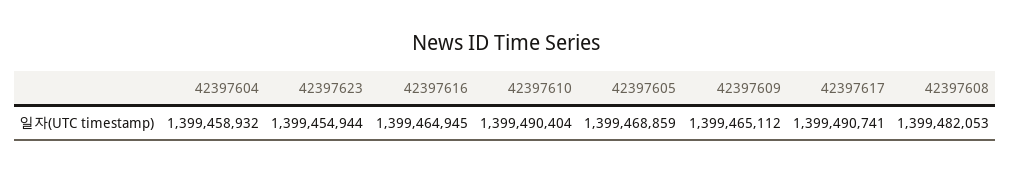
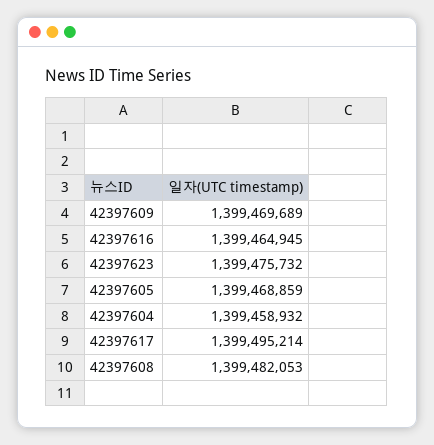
  {
    "42397604": 1399458932,
-   "42397623": 1399454944,
+   "42397623": 1399475732,
    "42397616": 1399464945,
-   "42397610": 1399490404,
    "42397605": 1399468859,
-   "42397609": 1399465112,
+   "42397609": 1399469689,
-   "42397617": 1399490741,
+   "42397617": 1399495214,
    "42397608": 1399482053
  }

